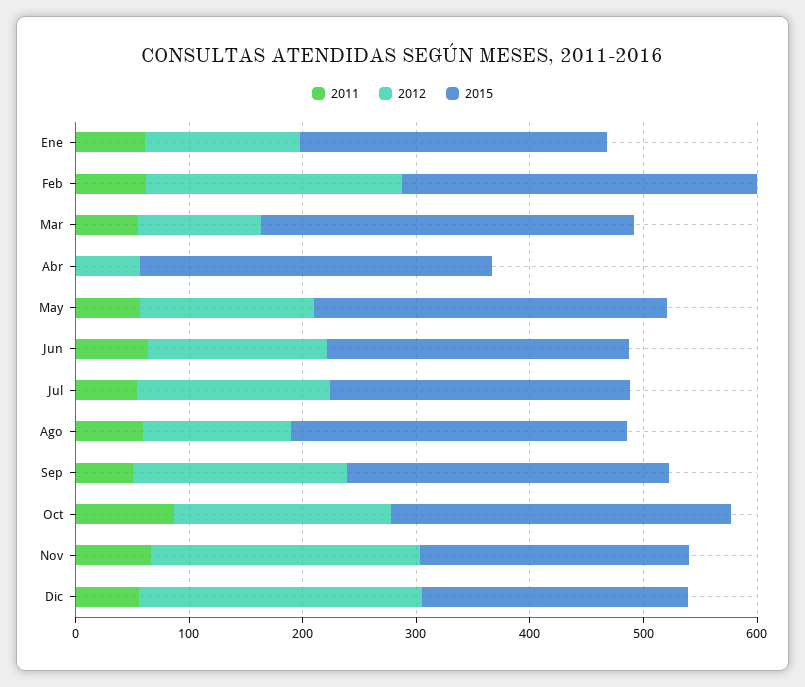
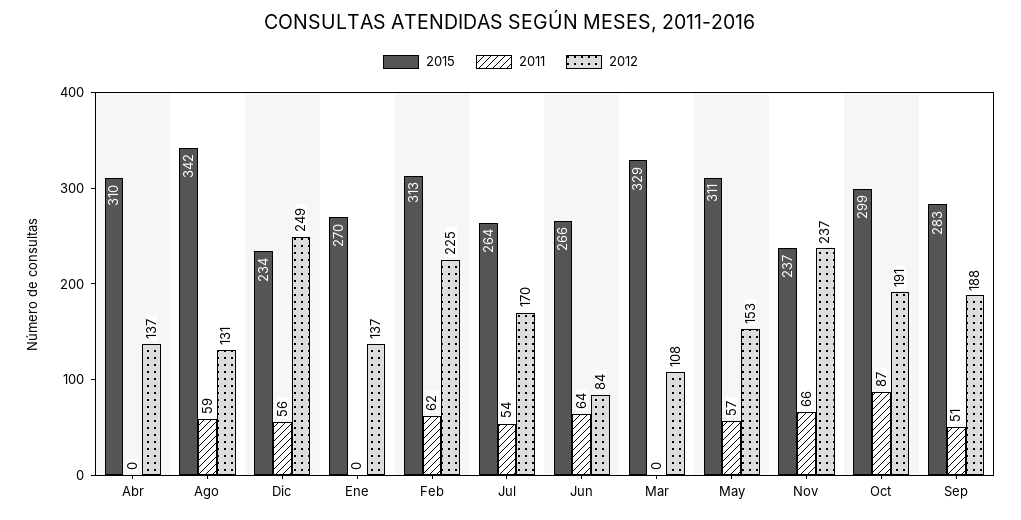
  {
    "2011": {
-     "Ene": 60,
+     "Ene": 0,
      "Feb": 62,
-     "Mar": 60,
+     "Mar": 0,
      "Abr": 0,
      "May": 57,
      "Jun": 64,
      "Jul": 54,
      "Ago": 59,
      "Sep": 51,
      "Oct": 87,
      "Nov": 66,
      "Dic": 56
    },
    "2012": {
      "Ene": 137,
      "Feb": 225,
      "Mar": 108,
-     "Abr": 60,
+     "Abr": 137,
      "May": 153,
-     "Jun": 160,
+     "Jun": 84,
      "Jul": 170,
      "Ago": 131,
      "Sep": 188,
      "Oct": 191,
      "Nov": 237,
      "Dic": 249
    },
    "2015": {
      "Ene": 270,
      "Feb": 313,
      "Mar": 329,
      "Abr": 310,
      "May": 311,
      "Jun": 266,
      "Jul": 264,
-     "Ago": 300,
+     "Ago": 342,
      "Sep": 283,
      "Oct": 299,
      "Nov": 237,
      "Dic": 234
    }
  }

